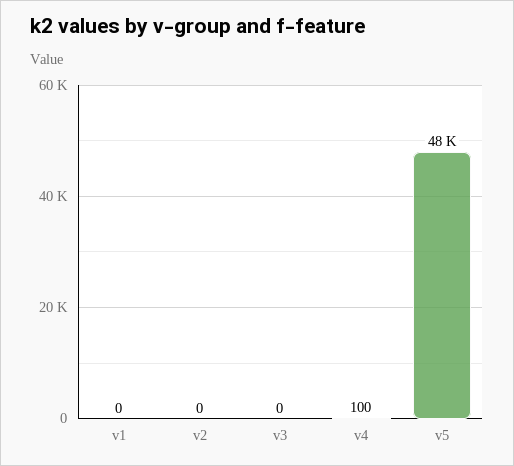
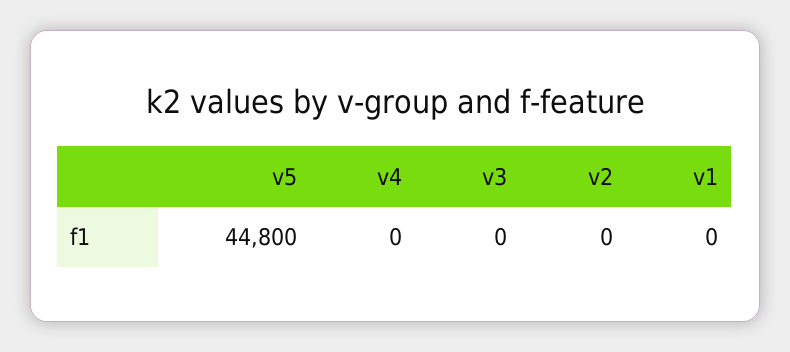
  {
    "v1": 0,
    "v2": 0,
    "v3": 0,
-   "v4": 100,
+   "v4": 0,
-   "v5": 48000
+   "v5": 44800
  }

